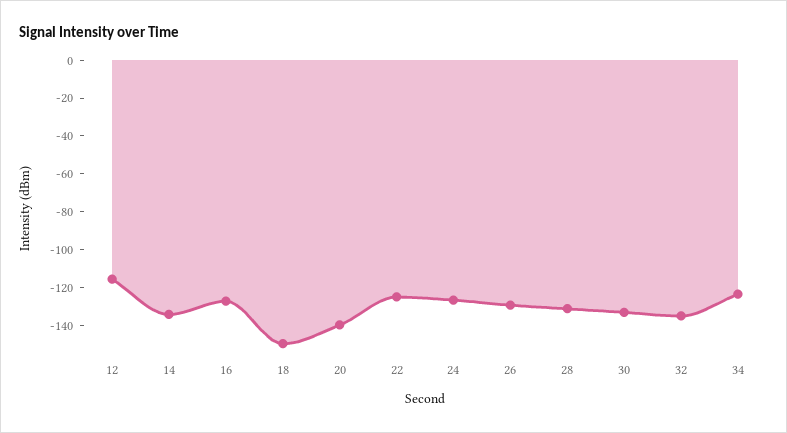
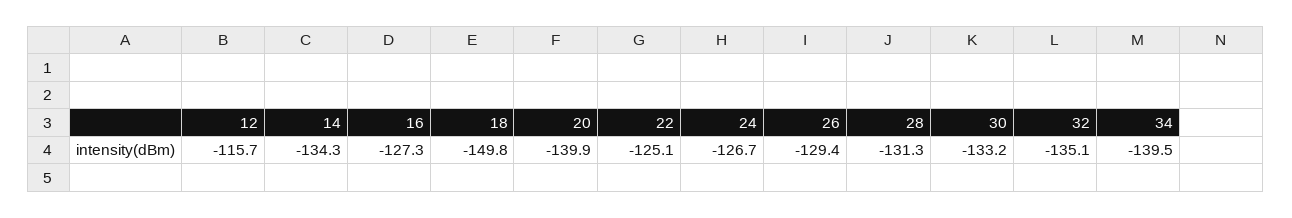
  {
    "12": -115.7,
    "14": -134.3,
    "16": -127.3,
    "18": -149.8,
    "20": -139.9,
    "22": -125.1,
    "24": -126.7,
    "26": -129.4,
    "28": -131.3,
    "30": -133.2,
    "32": -135.1,
-   "34": -125
+   "34": -139.5
  }

